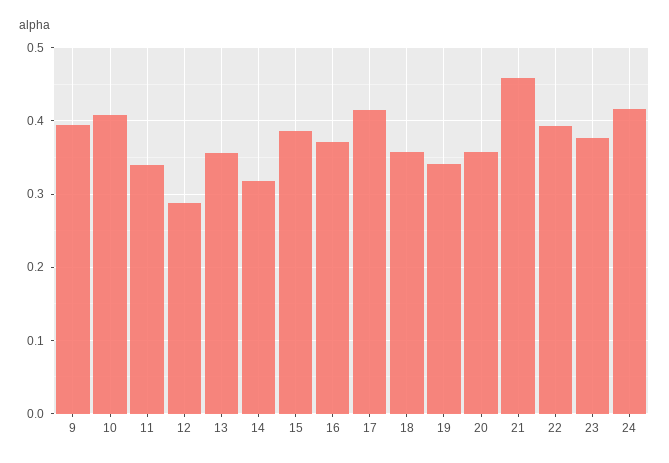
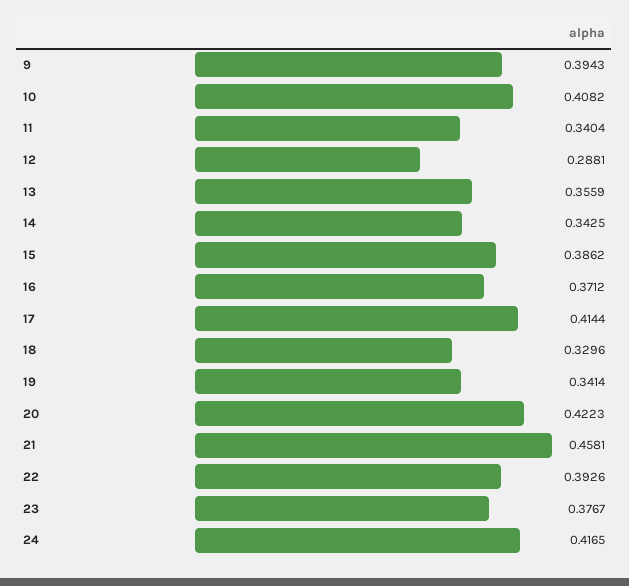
  {
    "9": 0.3943,
    "10": 0.4082,
    "11": 0.3404,
    "12": 0.2881,
    "13": 0.3559,
-   "14": 0.32,
+   "14": 0.3425,
    "15": 0.3862,
    "16": 0.3712,
    "17": 0.4144,
-   "18": 0.36,
+   "18": 0.3296,
    "19": 0.3414,
-   "20": 0.36,
+   "20": 0.4223,
    "21": 0.4581,
    "22": 0.3926,
    "23": 0.3767,
    "24": 0.4165
  }

